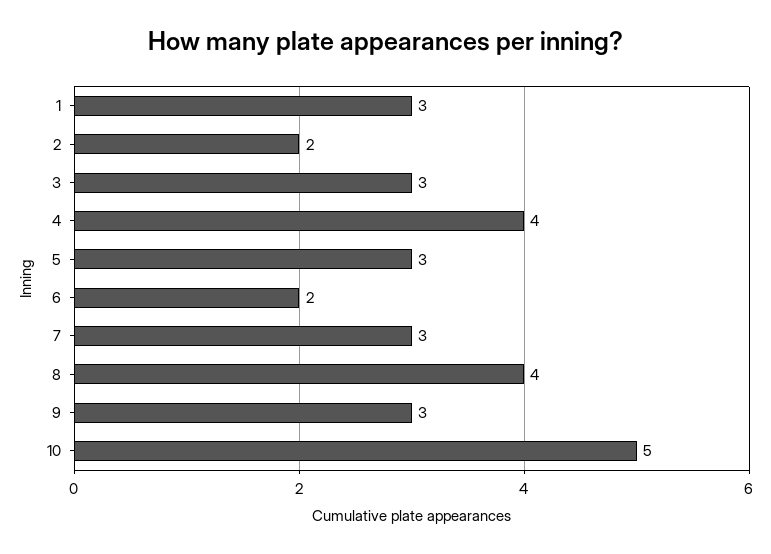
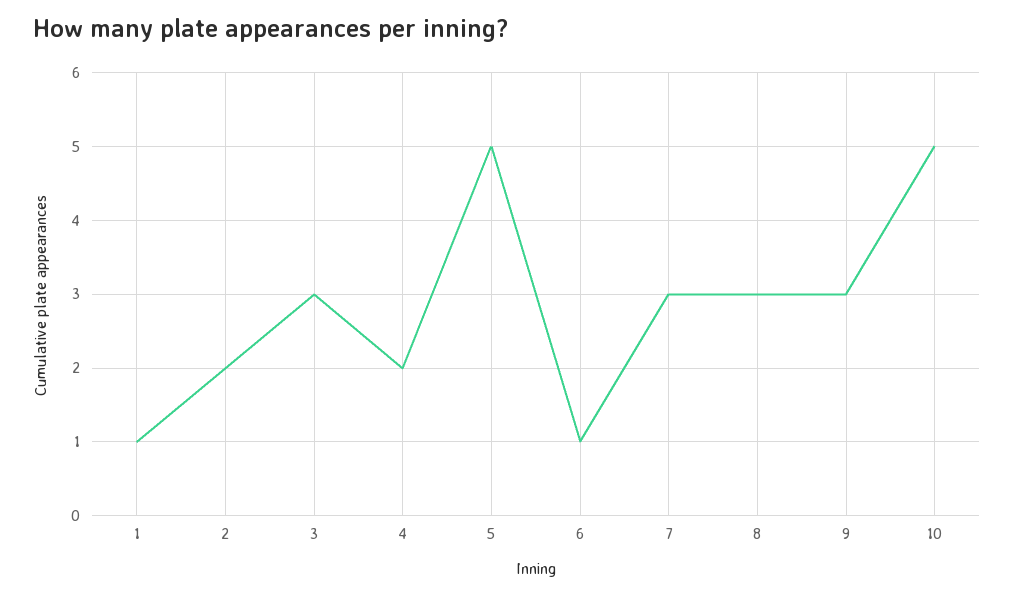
  {
-   "1": 3,
+   "1": 1,
    "2": 2,
    "3": 3,
-   "4": 4,
+   "4": 2,
-   "5": 3,
+   "5": 5,
-   "6": 2,
+   "6": 1,
    "7": 3,
-   "8": 4,
+   "8": 3,
    "9": 3,
    "10": 5
  }

